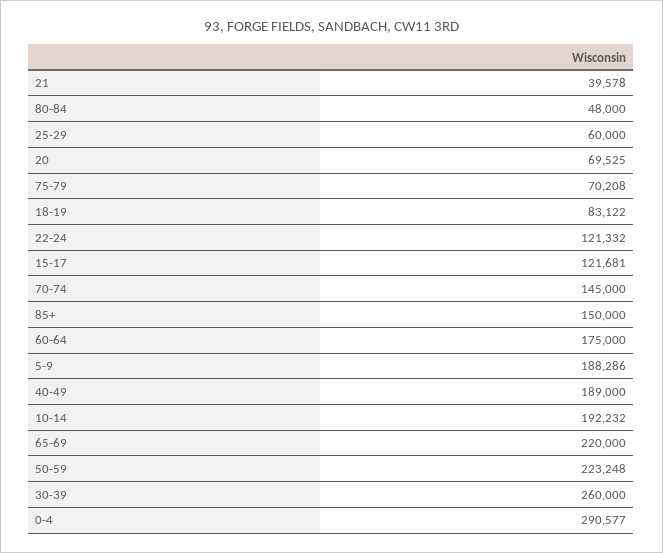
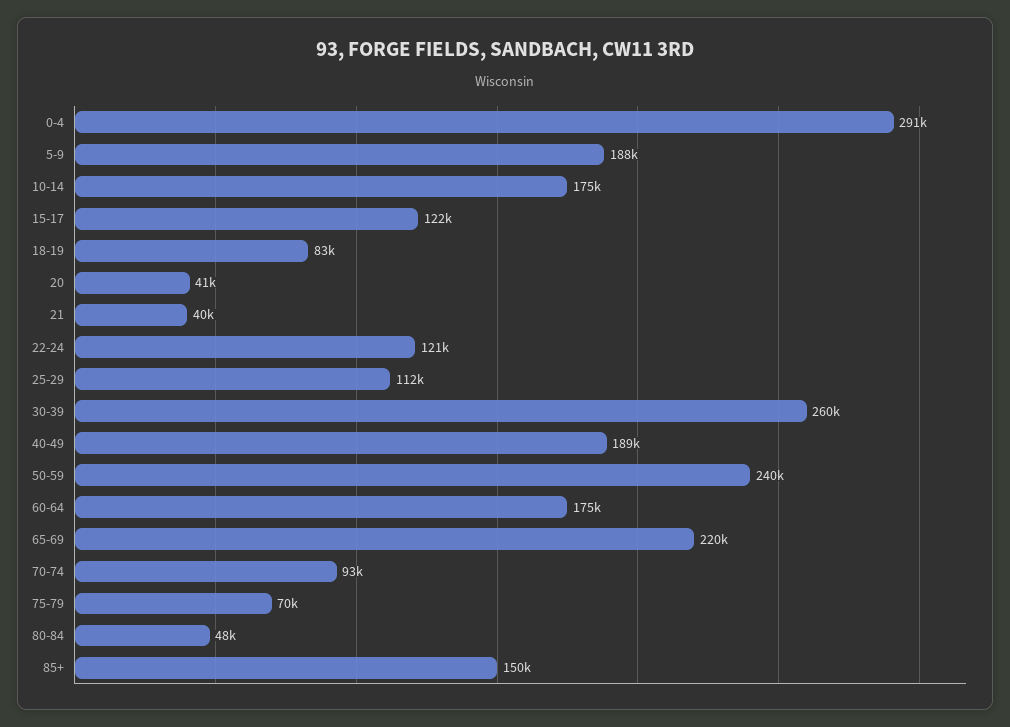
  {
    "21": 39578,
    "80-84": 48000,
-   "25-29": 60000,
+   "25-29": 112000,
-   "20": 69525,
+   "20": 41000,
    "75-79": 70208,
    "18-19": 83122,
    "22-24": 121332,
    "15-17": 121681,
-   "70-74": 145000,
+   "70-74": 93000,
    "85+": 150000,
    "60-64": 175000,
    "5-9": 188286,
    "40-49": 189000,
-   "10-14": 192232,
+   "10-14": 175000,
    "65-69": 220000,
-   "50-59": 223248,
+   "50-59": 240000,
    "30-39": 260000,
    "0-4": 290577
  }

